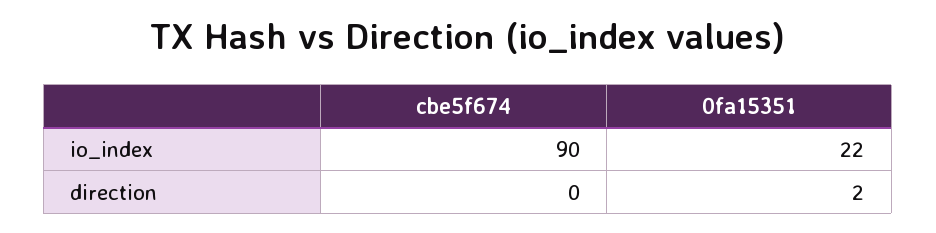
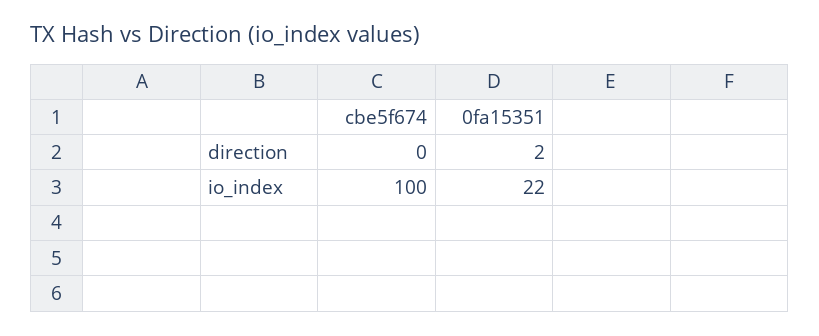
  {
    "cbe5f674": {
-     "io_index": 90,
+     "io_index": 100,
      "direction": 0
    },
    "0fa15351": {
      "io_index": 22,
      "direction": 2
    }
  }

